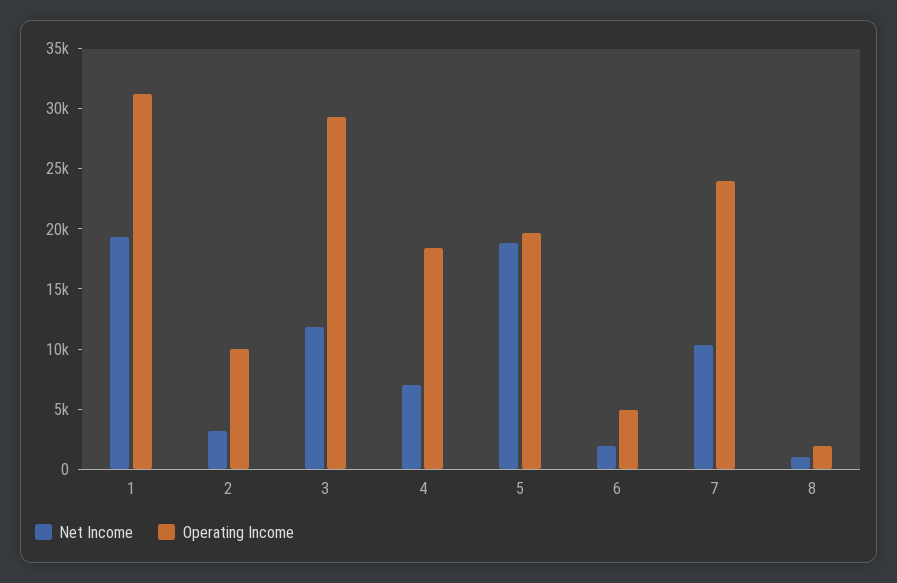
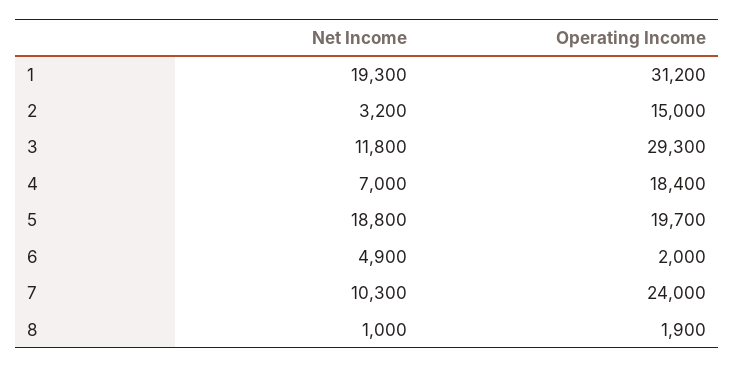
  {
    "Net Income": {
      "1": 19300,
      "2": 3200,
      "3": 11800,
      "4": 7000,
      "5": 18800,
-     "6": 2000,
+     "6": 4900,
      "7": 10300,
      "8": 1000
    },
    "Operating Income": {
      "1": 31200,
-     "2": 10000,
+     "2": 15000,
      "3": 29300,
      "4": 18400,
      "5": 19700,
-     "6": 5000,
+     "6": 2000,
      "7": 24000,
      "8": 1900
    }
  }

